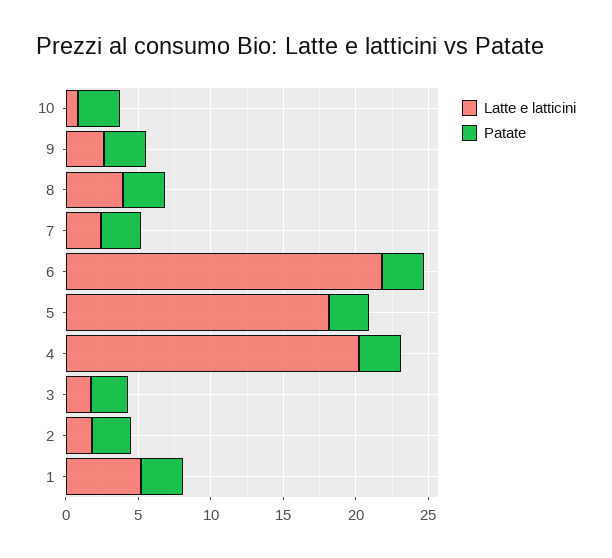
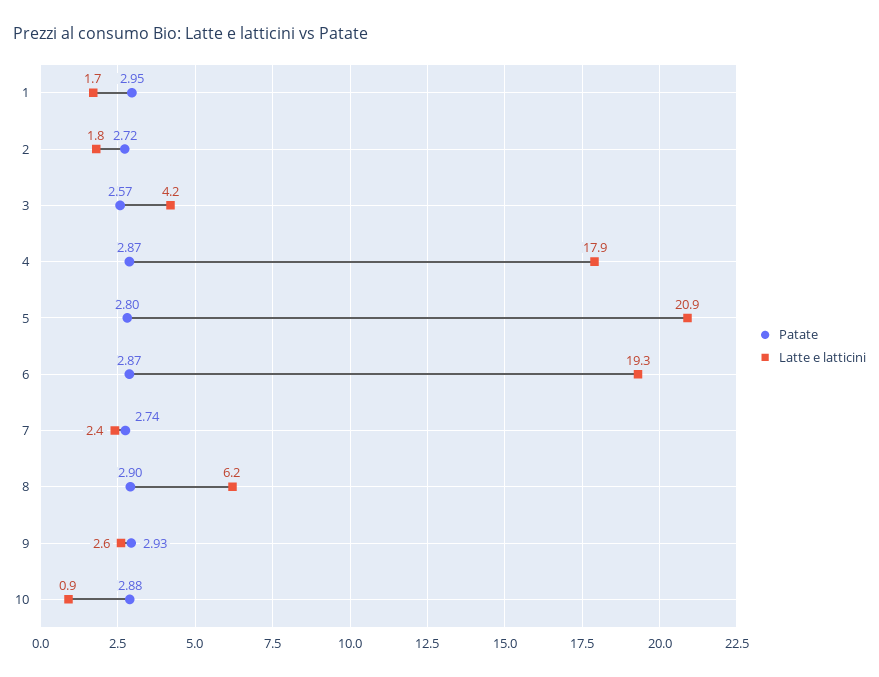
  {
    "Latte e latticini": {
      "10": 0.9,
      "9": 2.6,
-     "8": 4,
+     "8": 6.2,
      "7": 2.4,
-     "6": 22,
+     "6": 19.3,
-     "5": 18,
+     "5": 20.9,
-     "4": 20,
+     "4": 17.9,
-     "3": 2,
+     "3": 4.2,
      "2": 1.8,
-     "1": 5
+     "1": 1.7
    },
    "Patate": {
      "10": 2.88,
      "9": 2.93,
      "8": 2.9,
      "7": 2.74,
      "6": 2.87,
      "5": 2.8,
      "4": 2.87,
      "3": 2.57,
      "2": 2.72,
      "1": 2.95
    }
  }

